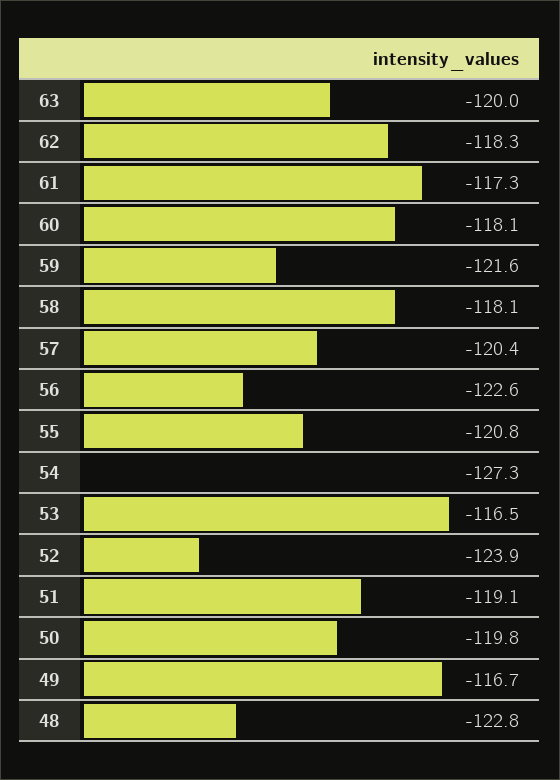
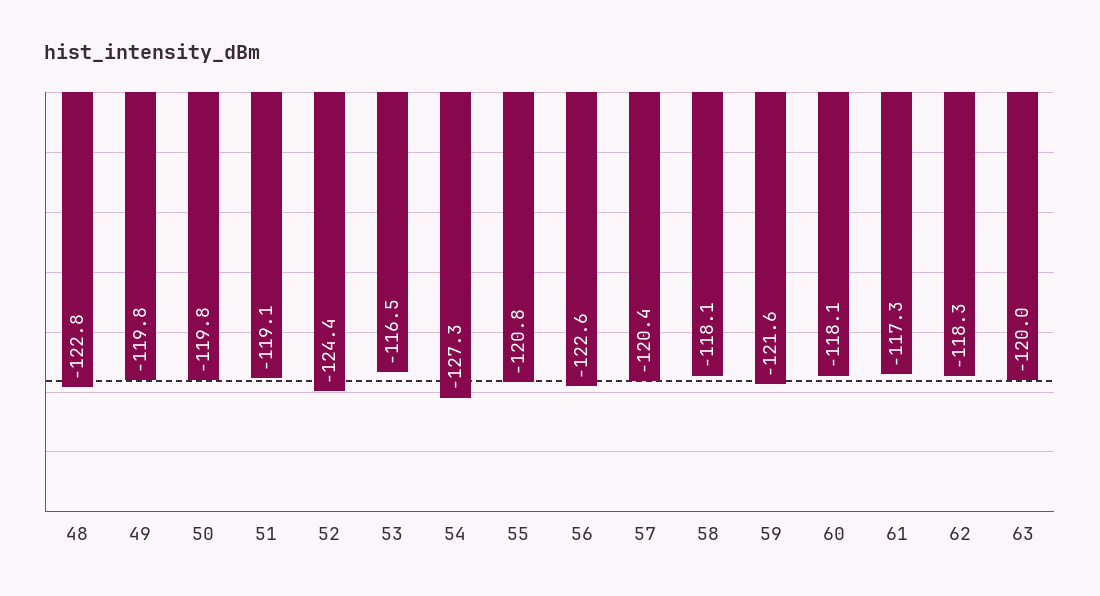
  {
    "63": -120,
    "62": -118.3,
    "61": -117.3,
    "60": -118.1,
    "59": -121.6,
    "58": -118.1,
    "57": -120.4,
    "56": -122.6,
    "55": -120.8,
    "54": -127.3,
    "53": -116.5,
-   "52": -123.9,
+   "52": -124.4,
    "51": -119.1,
    "50": -119.8,
-   "49": -116.7,
+   "49": -119.8,
    "48": -122.8
  }

